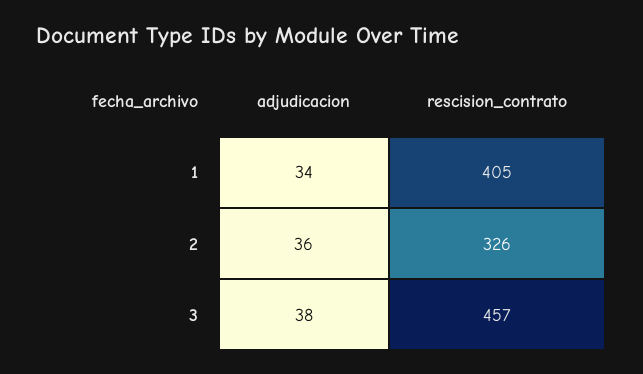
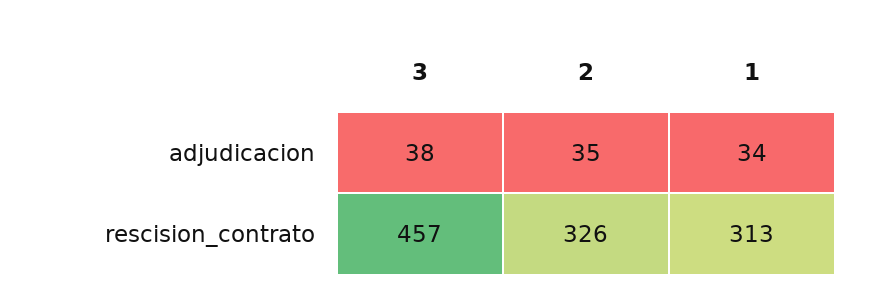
  {
    "adjudicacion": {
      "1": 34,
-     "2": 36,
+     "2": 35,
      "3": 38
    },
    "rescision_contrato": {
-     "1": 405,
+     "1": 313,
      "2": 326,
      "3": 457
    }
  }

